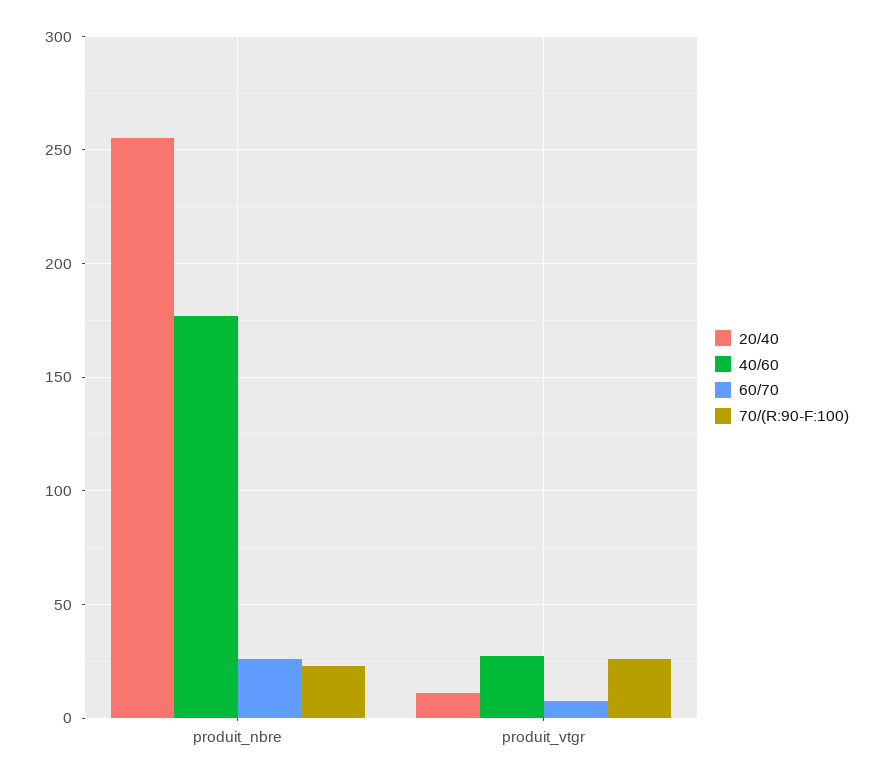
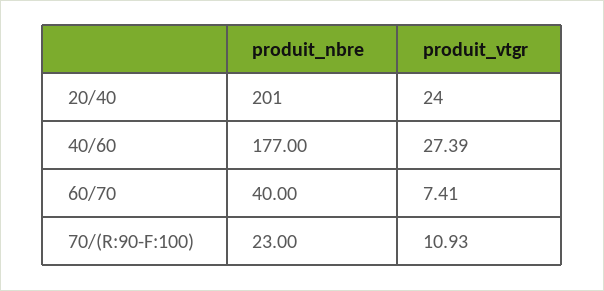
  {
    "20/40": {
-     "produit_nbre": 255,
+     "produit_nbre": 201,
-     "produit_vtgr": 10
+     "produit_vtgr": 24
    },
    "40/60": {
      "produit_nbre": 177,
      "produit_vtgr": 27.39
    },
    "60/70": {
-     "produit_nbre": 25,
+     "produit_nbre": 40,
      "produit_vtgr": 7.41
    },
    "70/(R:90-F:100)": {
      "produit_nbre": 23,
-     "produit_vtgr": 25
+     "produit_vtgr": 10.93
    }
  }

